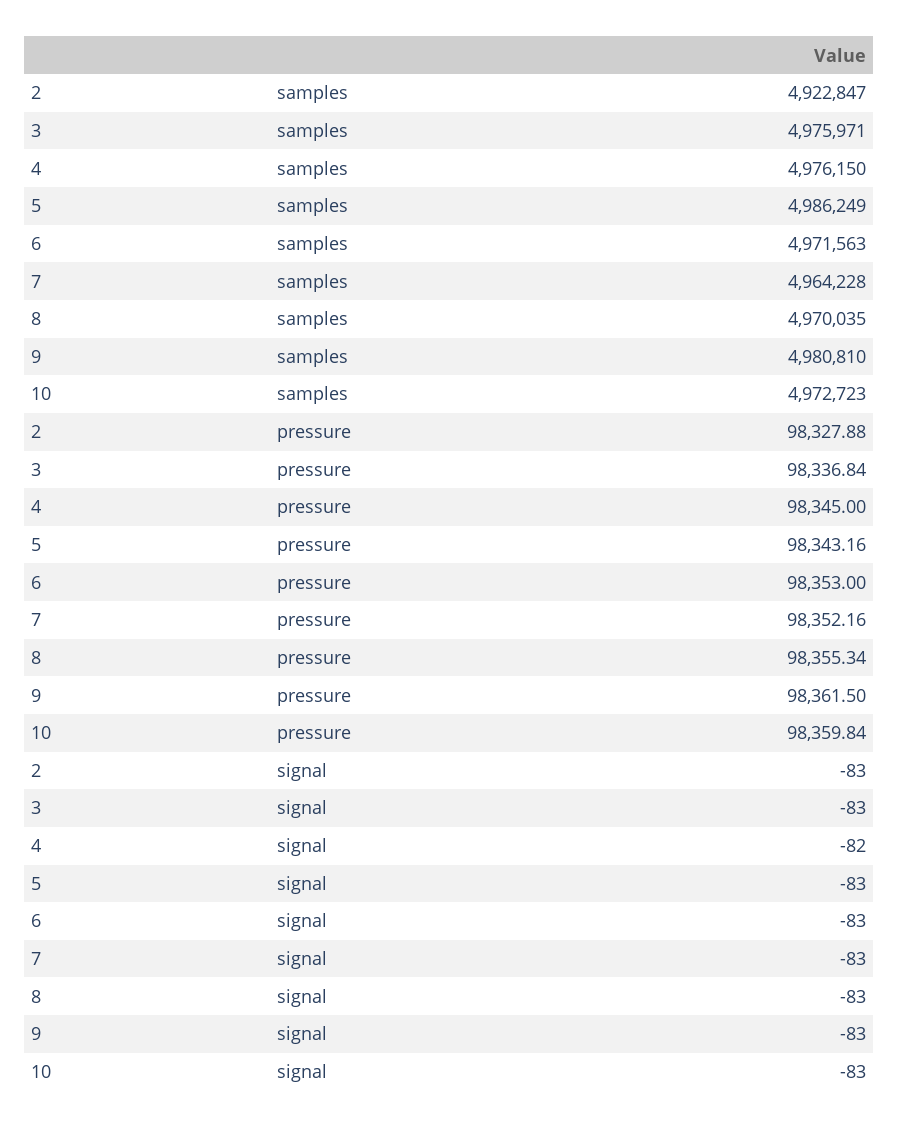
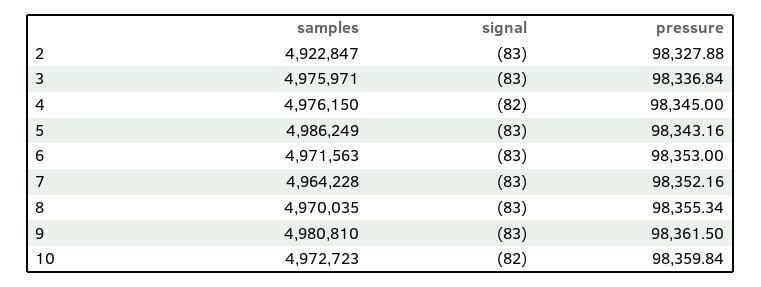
  {
    "2": {
      "samples": 4922847,
      "pressure": 98327.88,
      "signal": -83
    },
    "3": {
      "samples": 4975971,
      "pressure": 98336.84,
      "signal": -83
    },
    "4": {
      "samples": 4976150,
      "pressure": 98345,
      "signal": -82
    },
    "5": {
      "samples": 4986249,
      "pressure": 98343.16,
      "signal": -83
    },
    "6": {
      "samples": 4971563,
      "pressure": 98353,
      "signal": -83
    },
    "7": {
      "samples": 4964228,
      "pressure": 98352.16,
      "signal": -83
    },
    "8": {
      "samples": 4970035,
      "pressure": 98355.34,
      "signal": -83
    },
    "9": {
      "samples": 4980810,
      "pressure": 98361.5,
      "signal": -83
    },
    "10": {
      "samples": 4972723,
      "pressure": 98359.84,
-     "signal": -83
+     "signal": -82
    }
  }

